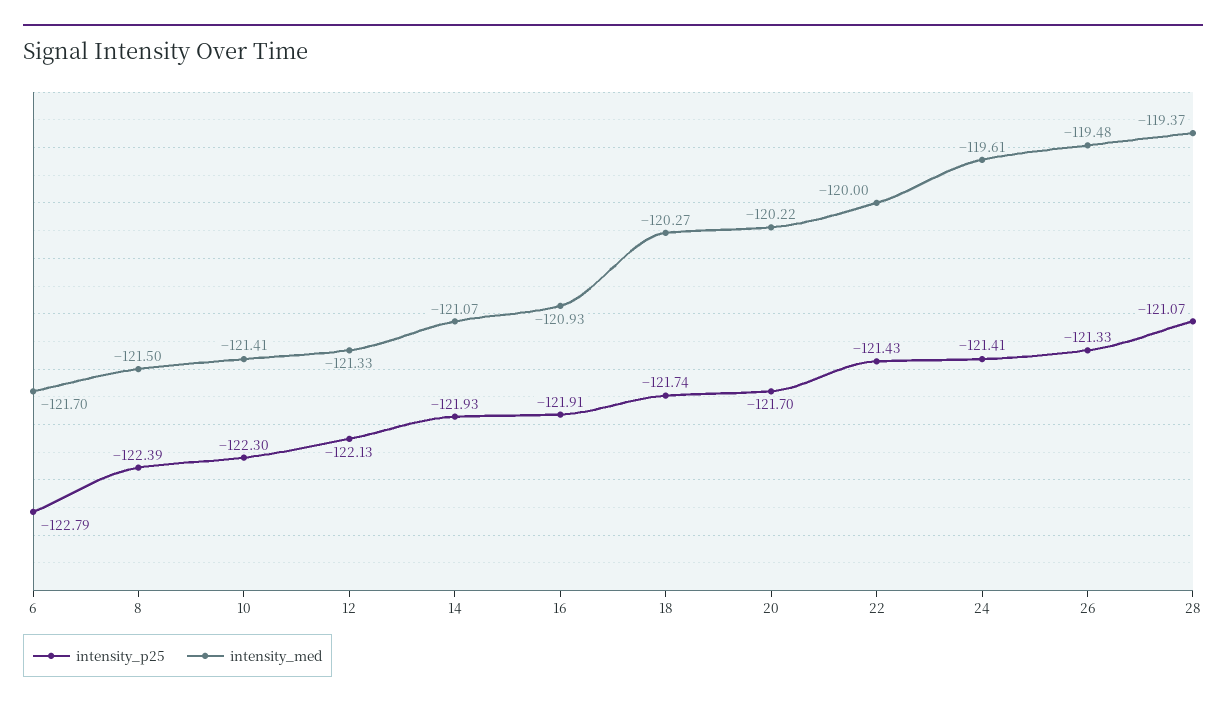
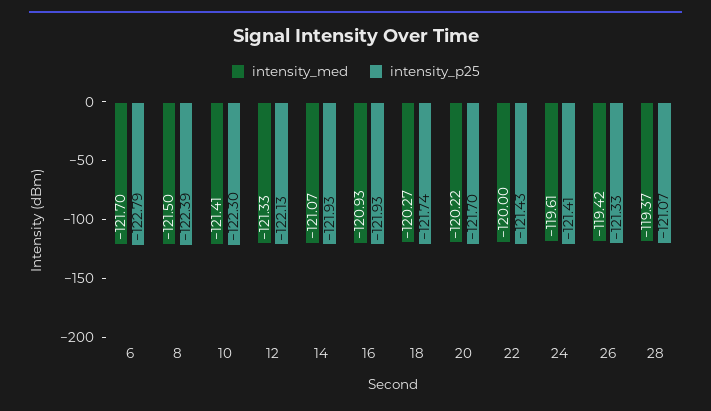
  {
    "intensity_p25": {
      "6": -122.79,
      "8": -122.39,
      "10": -122.3,
      "12": -122.13,
      "14": -121.93,
-     "16": -121.91,
+     "16": -121.93,
      "18": -121.74,
      "20": -121.7,
      "22": -121.43,
      "24": -121.41,
      "26": -121.33,
      "28": -121.07
    },
    "intensity_med": {
      "6": -121.7,
      "8": -121.5,
      "10": -121.41,
      "12": -121.33,
      "14": -121.07,
      "16": -120.93,
      "18": -120.27,
      "20": -120.22,
      "22": -120,
      "24": -119.61,
-     "26": -119.48,
+     "26": -119.42,
      "28": -119.37
    }
  }

